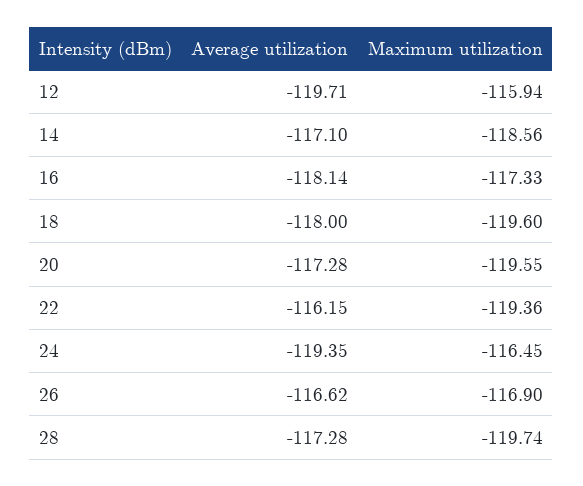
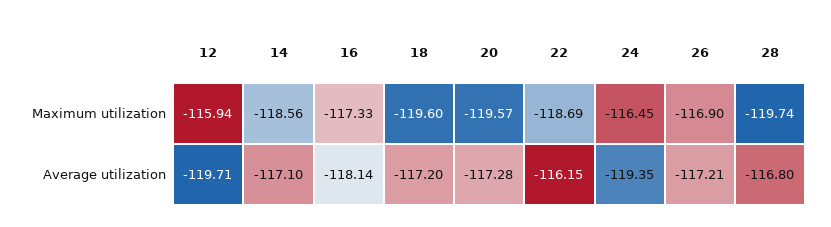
  {
    "Average utilization": {
      "12": -119.71,
      "14": -117.1,
      "16": -118.14,
-     "18": -118,
+     "18": -117.2,
      "20": -117.28,
      "22": -116.15,
      "24": -119.35,
-     "26": -116.62,
+     "26": -117.21,
-     "28": -117.28
+     "28": -116.8
    },
    "Maximum utilization": {
      "12": -115.94,
      "14": -118.56,
      "16": -117.33,
      "18": -119.6,
-     "20": -119.55,
+     "20": -119.57,
-     "22": -119.36,
+     "22": -118.69,
      "24": -116.45,
      "26": -116.9,
      "28": -119.74
    }
  }

